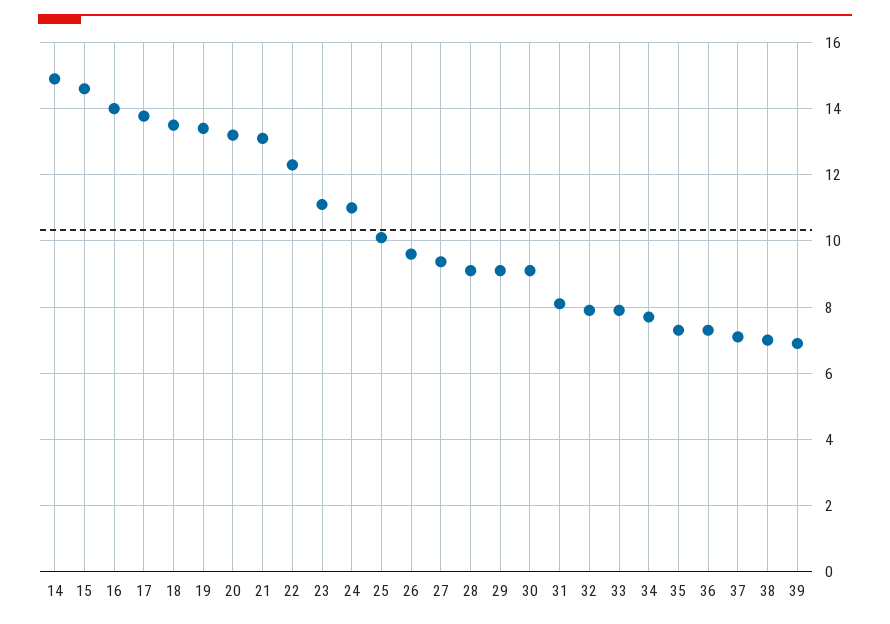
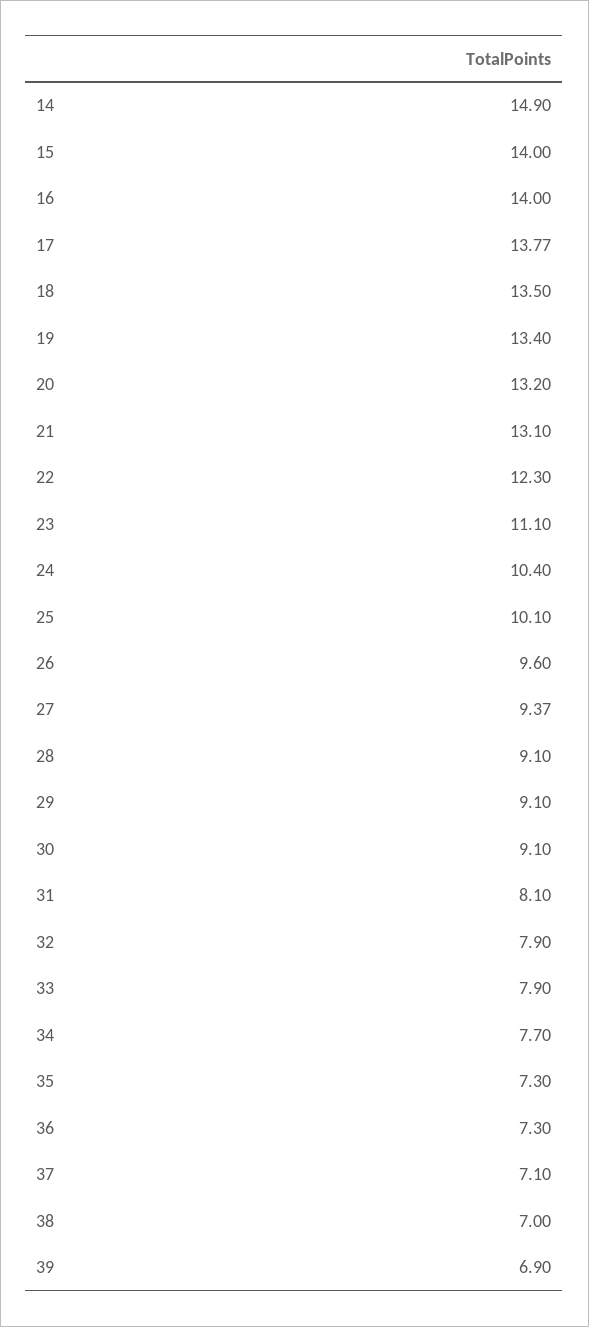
  {
    "14": 14.9,
-   "15": 14.6,
+   "15": 14,
    "16": 14,
    "17": 13.77,
    "18": 13.5,
    "19": 13.4,
    "20": 13.2,
    "21": 13.1,
    "22": 12.3,
    "23": 11.1,
-   "24": 11,
+   "24": 10.4,
    "25": 10.1,
    "26": 9.6,
    "27": 9.37,
    "28": 9.1,
    "29": 9.1,
    "30": 9.1,
    "31": 8.1,
    "32": 7.9,
    "33": 7.9,
    "34": 7.7,
    "35": 7.3,
    "36": 7.3,
    "37": 7.1,
    "38": 7,
    "39": 6.9
  }

